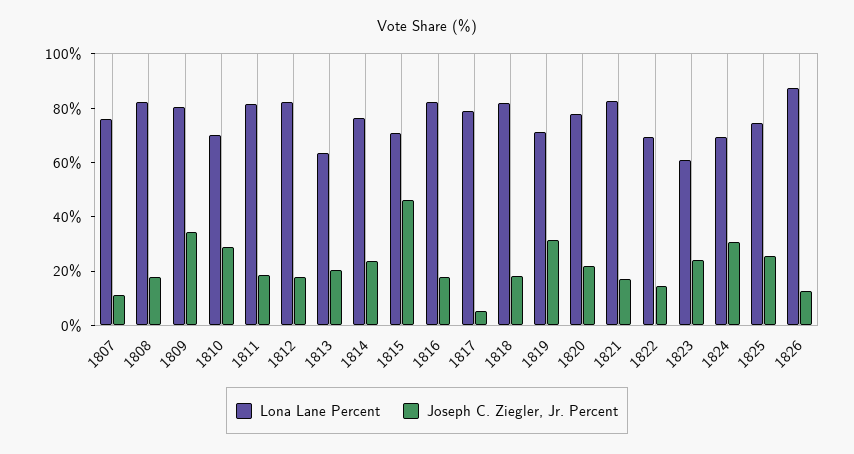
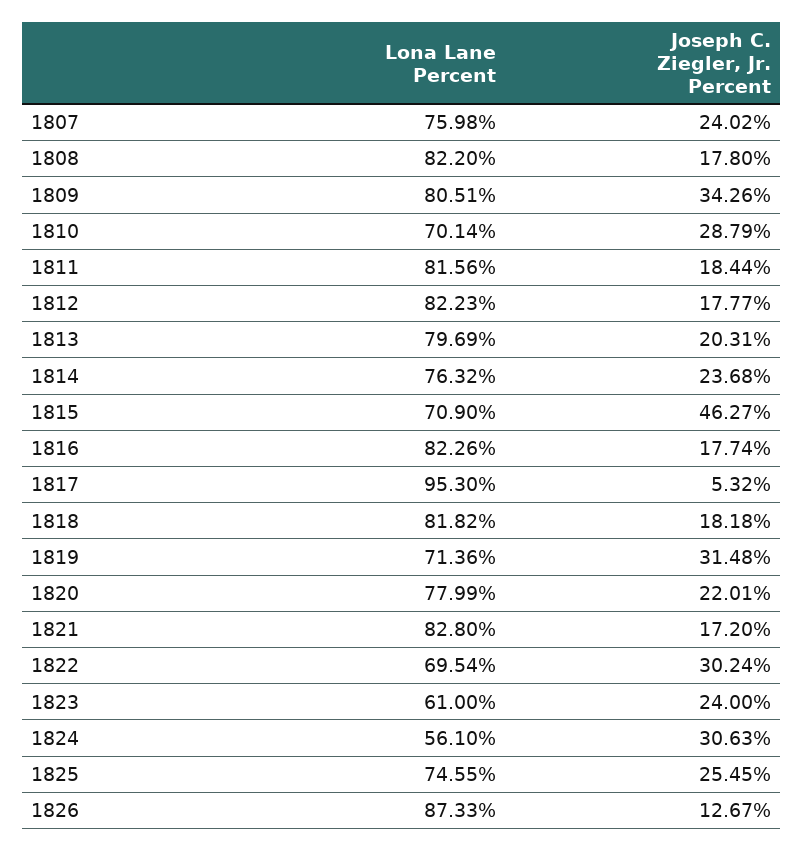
  {
    "Lona Lane Percent": {
      "1807": 75.98,
      "1808": 82.2,
      "1809": 80.51,
      "1810": 70.14,
      "1811": 81.56,
      "1812": 82.23,
-     "1813": 65,
+     "1813": 79.69,
      "1814": 76.32,
      "1815": 70.9,
      "1816": 82.26,
-     "1817": 80,
+     "1817": 95.3,
      "1818": 81.82,
      "1819": 71.36,
      "1820": 77.99,
      "1821": 82.8,
      "1822": 69.54,
      "1823": 61,
-     "1824": 70,
+     "1824": 56.1,
      "1825": 74.55,
      "1826": 87.33
    },
    "Joseph C. Ziegler, Jr. Percent": {
-     "1807": 10,
+     "1807": 24.02,
      "1808": 17.8,
      "1809": 34.26,
      "1810": 28.79,
      "1811": 18.44,
      "1812": 17.77,
      "1813": 20.31,
      "1814": 23.68,
      "1815": 46.27,
      "1816": 17.74,
      "1817": 5.32,
      "1818": 18.18,
      "1819": 31.48,
      "1820": 22.01,
      "1821": 17.2,
-     "1822": 15,
+     "1822": 30.24,
      "1823": 24,
      "1824": 30.63,
      "1825": 25.45,
      "1826": 12.67
    }
  }

